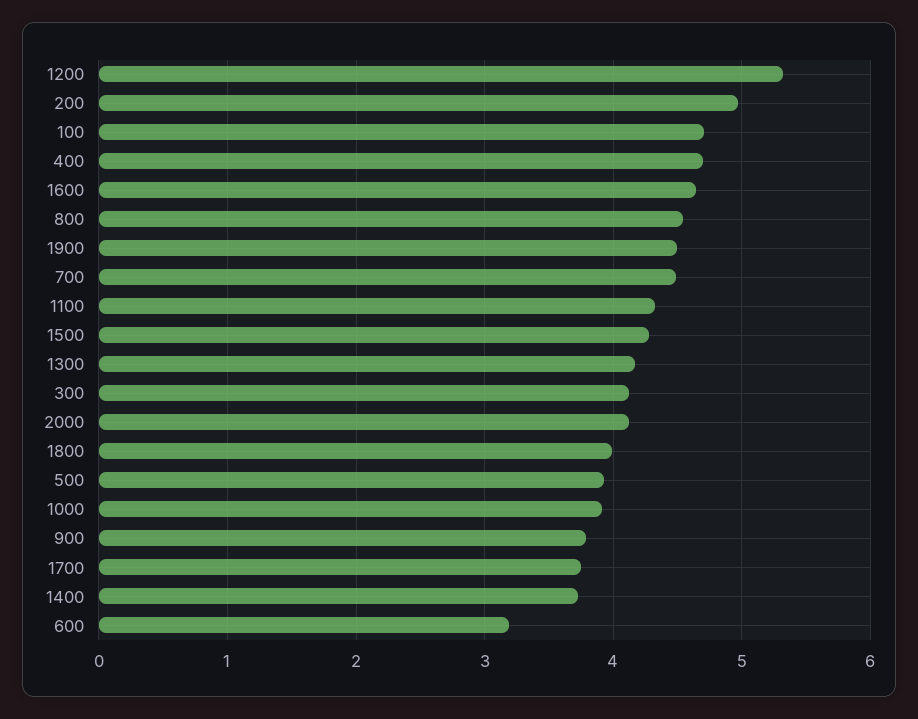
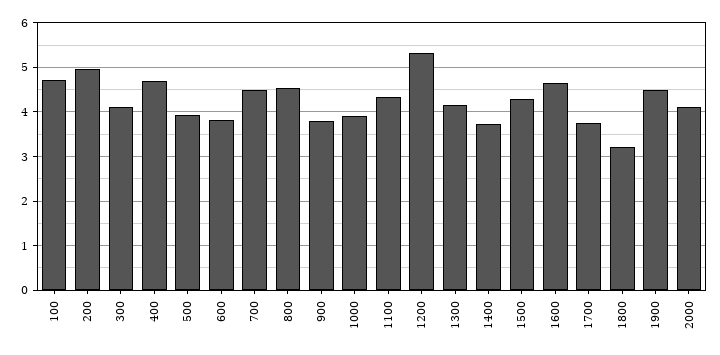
  {
    "1200": 5.3,
    "200": 5,
    "100": 4.7,
    "400": 4.7,
    "1600": 4.6,
    "800": 4.5,
    "1900": 4.5,
    "700": 4.5,
    "1100": 4.3,
    "1500": 4.3,
    "1300": 4.2,
    "300": 4.1,
    "2000": 4.1,
-   "1800": 4,
+   "1800": 3.2,
    "500": 3.9,
    "1000": 3.9,
    "900": 3.8,
    "1700": 3.7,
    "1400": 3.7,
-   "600": 3.2
+   "600": 3.8
  }

